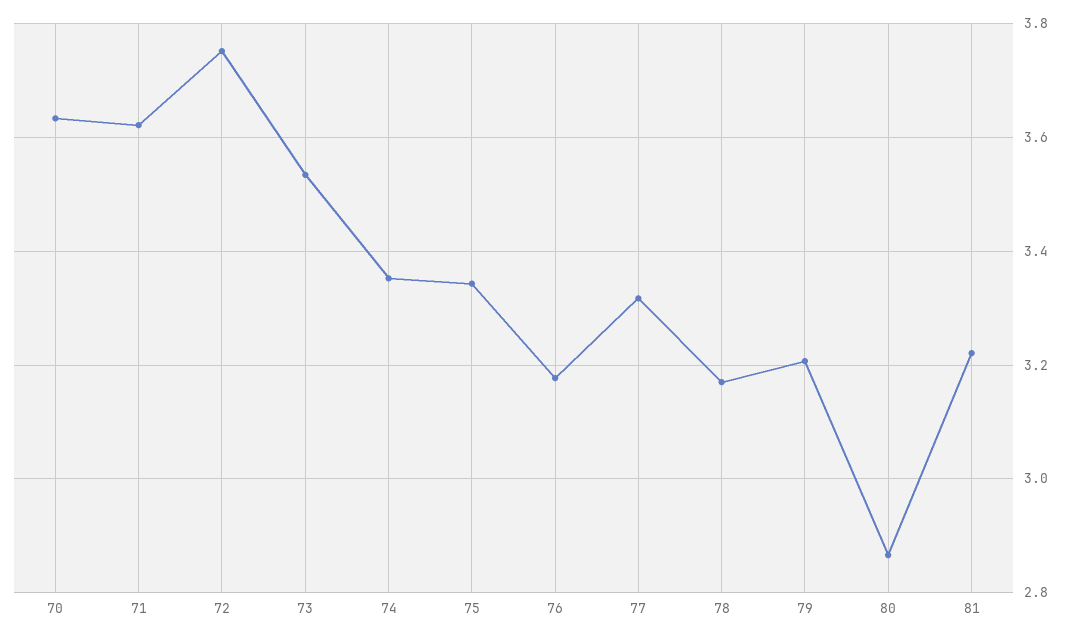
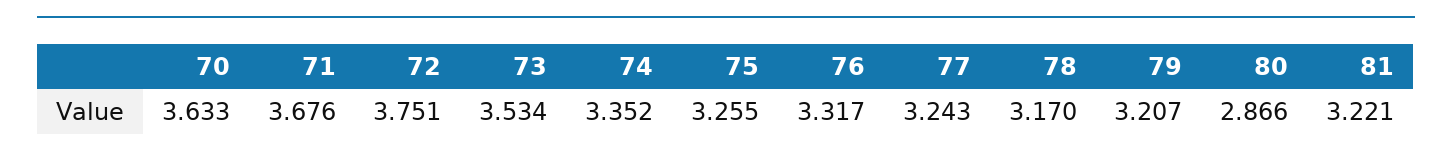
  {
    "70": 3.633,
-   "71": 3.62,
+   "71": 3.676,
    "72": 3.751,
    "73": 3.534,
    "74": 3.352,
-   "75": 3.34,
+   "75": 3.255,
-   "76": 3.18,
+   "76": 3.317,
-   "77": 3.32,
+   "77": 3.243,
    "78": 3.17,
    "79": 3.207,
    "80": 2.866,
    "81": 3.221
  }

